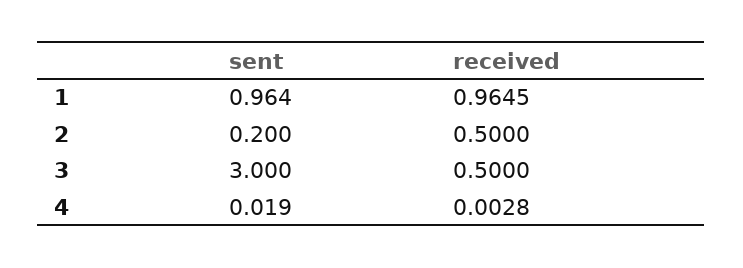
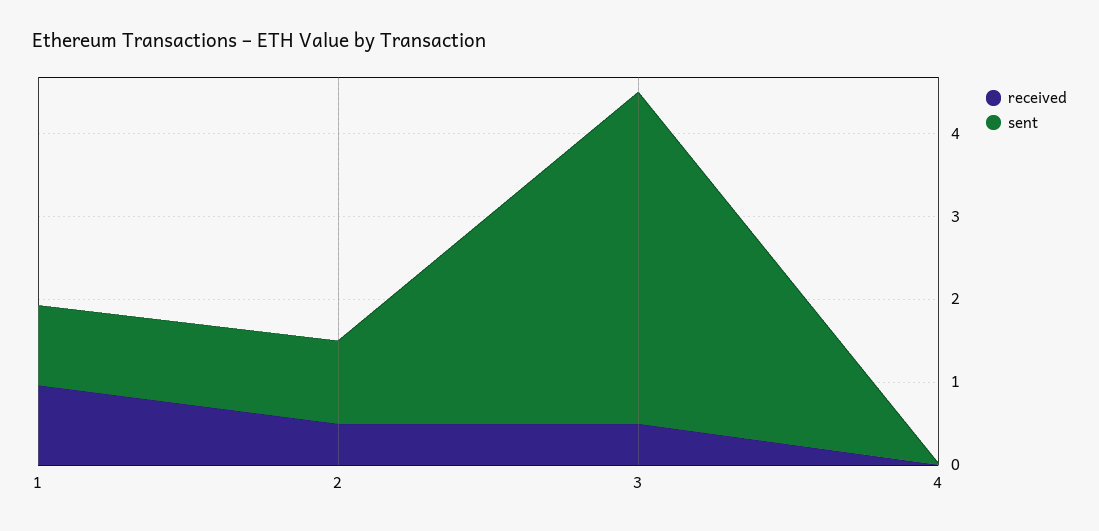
  {
    "sent": {
      "1": 0.964,
-     "2": 0.2,
+     "2": 1,
-     "3": 3,
+     "3": 4,
      "4": 0.019
    },
    "received": {
      "1": 0.9645,
      "2": 0.5,
      "3": 0.5,
      "4": 0.0028
    }
  }

